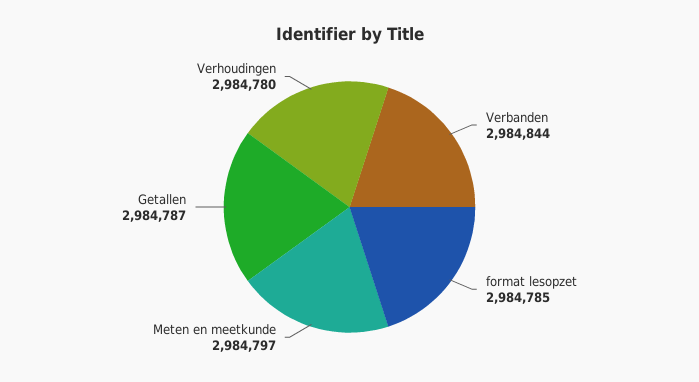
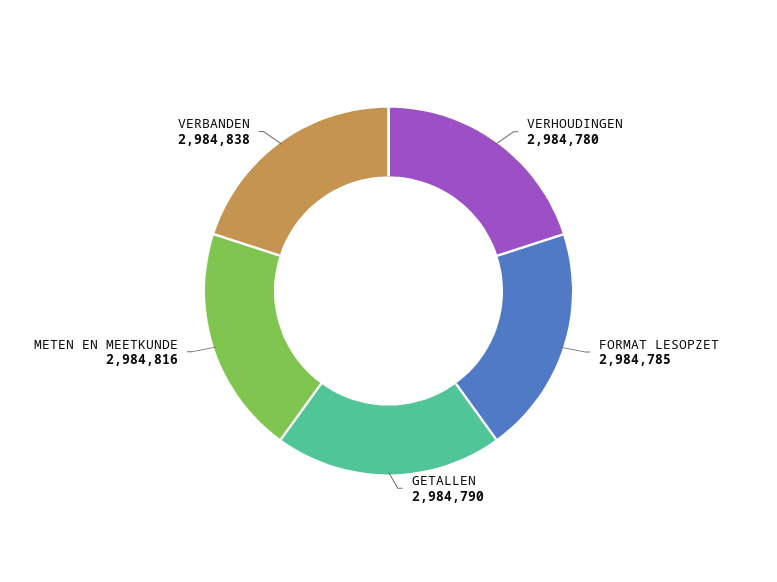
  {
-   "Verbanden": 2984844,
+   "Verbanden": 2984838,
    "format lesopzet": 2984785,
-   "Meten en meetkunde": 2984797,
+   "Meten en meetkunde": 2984816,
-   "Getallen": 2984787,
+   "Getallen": 2984790,
    "Verhoudingen": 2984780
  }

